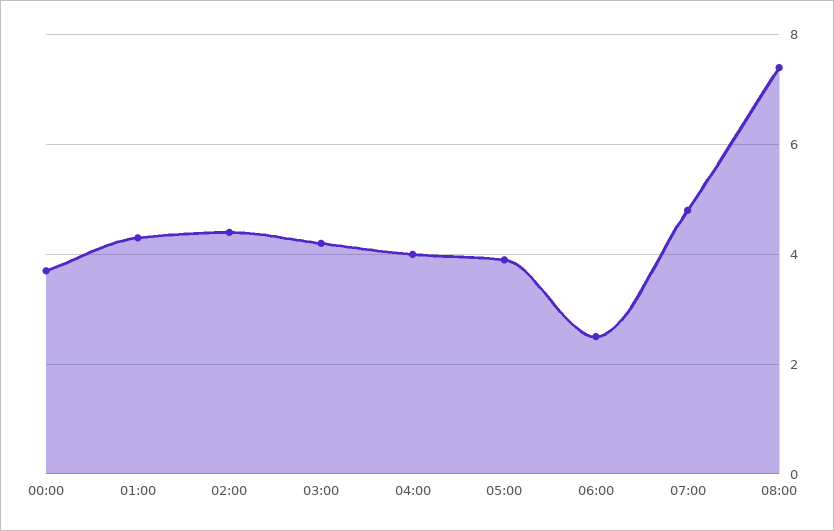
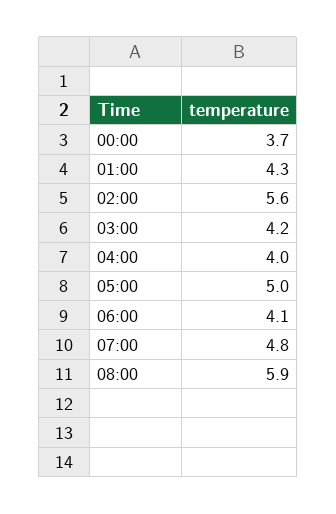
  {
    "00:00": 3.7,
    "01:00": 4.3,
-   "02:00": 4.5,
+   "02:00": 5.6,
    "03:00": 4.2,
    "04:00": 4,
-   "05:00": 4,
+   "05:00": 5,
-   "06:00": 2.5,
+   "06:00": 4.1,
    "07:00": 4.8,
-   "08:00": 7.5
+   "08:00": 5.9
  }

